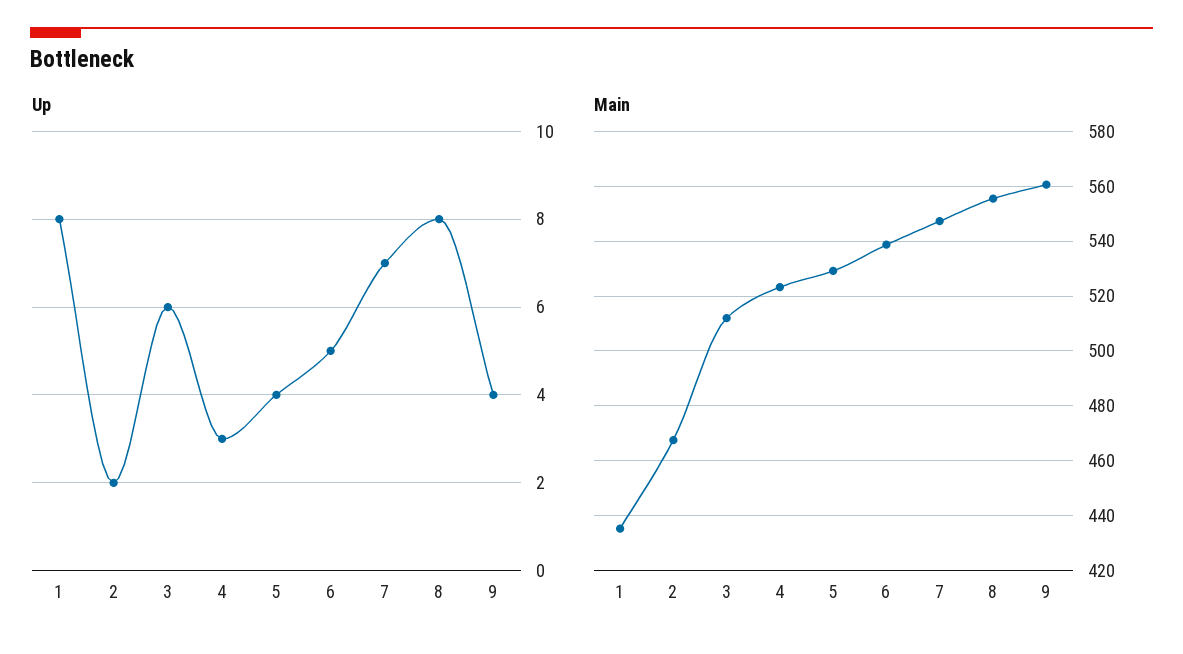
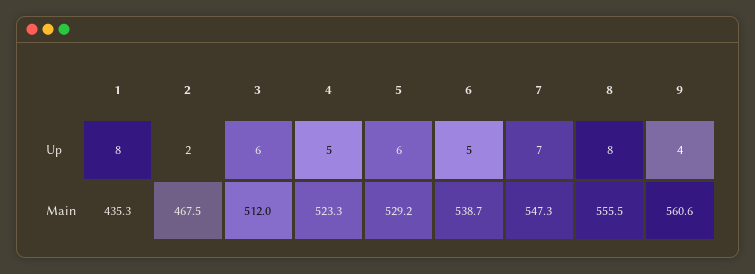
  {
    "Up": {
      "1": 8,
      "2": 2,
      "3": 6,
-     "4": 3,
+     "4": 5,
-     "5": 4,
+     "5": 6,
      "6": 5,
      "7": 7,
      "8": 8,
      "9": 4
    },
    "Main": {
      "1": 435.3,
      "2": 467.5,
      "3": 512,
      "4": 523.3,
      "5": 529.2,
      "6": 538.7,
      "7": 547.3,
      "8": 555.5,
      "9": 560.6
    }
  }

